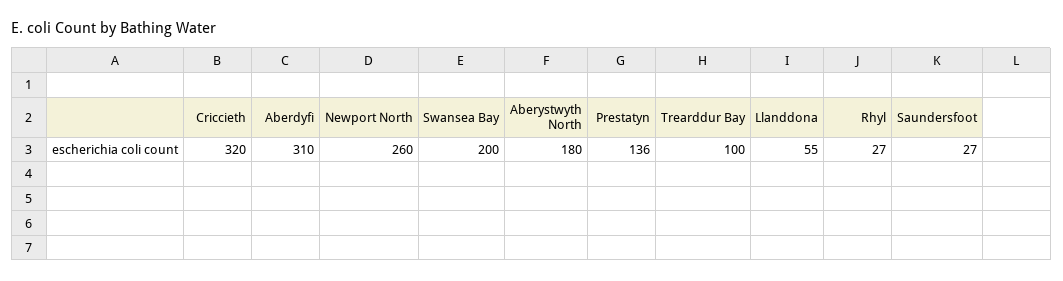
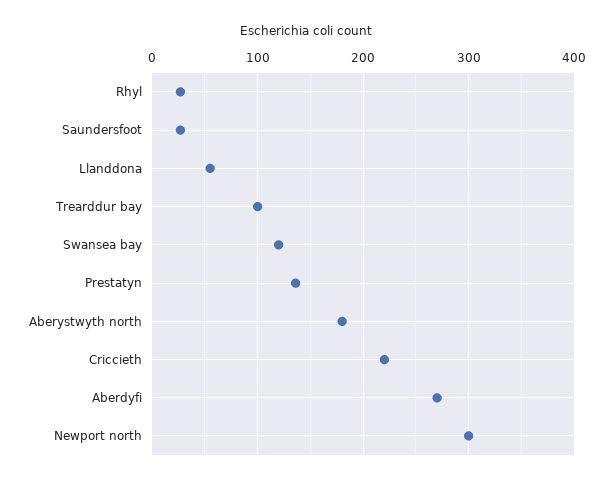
  {
-   "Criccieth": 320,
+   "Criccieth": 220,
-   "Aberdyfi": 310,
+   "Aberdyfi": 270,
-   "Newport North": 260,
+   "Newport North": 300,
-   "Swansea Bay": 200,
+   "Swansea Bay": 120,
    "Aberystwyth North": 180,
    "Prestatyn": 136,
    "Trearddur Bay": 100,
    "Llanddona": 55,
    "Rhyl": 27,
    "Saundersfoot": 27
  }

